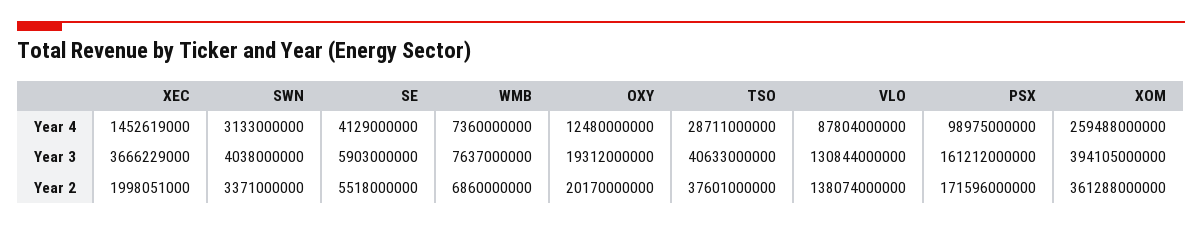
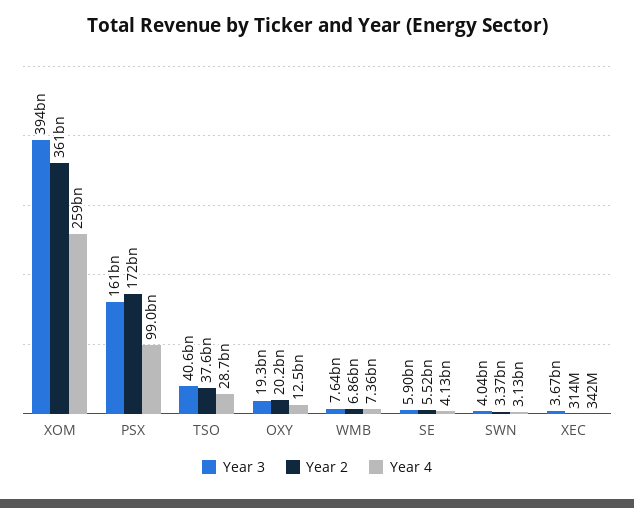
  {
    "Year 4": {
-     "XEC": 1452619000,
+     "XEC": 342000000,
      "SWN": 3133000000,
      "SE": 4129000000,
      "WMB": 7360000000,
      "OXY": 12480000000,
      "TSO": 28711000000,
-     "VLO": 87804000000,
      "PSX": 98975000000,
      "XOM": 259488000000
    },
    "Year 3": {
      "XEC": 3666229000,
      "SWN": 4038000000,
      "SE": 5903000000,
      "WMB": 7637000000,
      "OXY": 19312000000,
      "TSO": 40633000000,
-     "VLO": 130844000000,
      "PSX": 161212000000,
      "XOM": 394105000000
    },
    "Year 2": {
-     "XEC": 1998051000,
+     "XEC": 314000000,
      "SWN": 3371000000,
      "SE": 5518000000,
      "WMB": 6860000000,
      "OXY": 20170000000,
      "TSO": 37601000000,
-     "VLO": 138074000000,
      "PSX": 171596000000,
      "XOM": 361288000000
    }
  }

